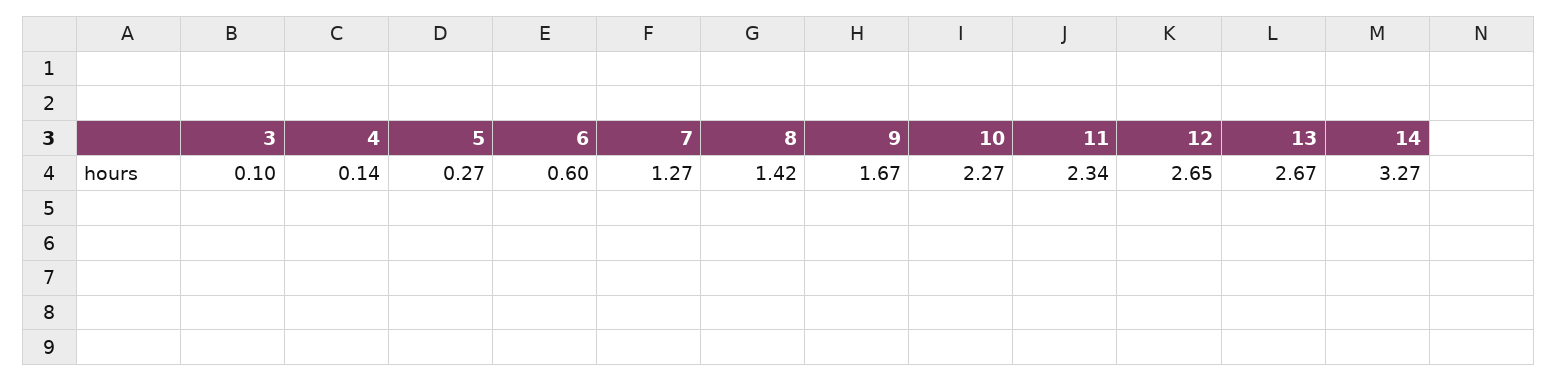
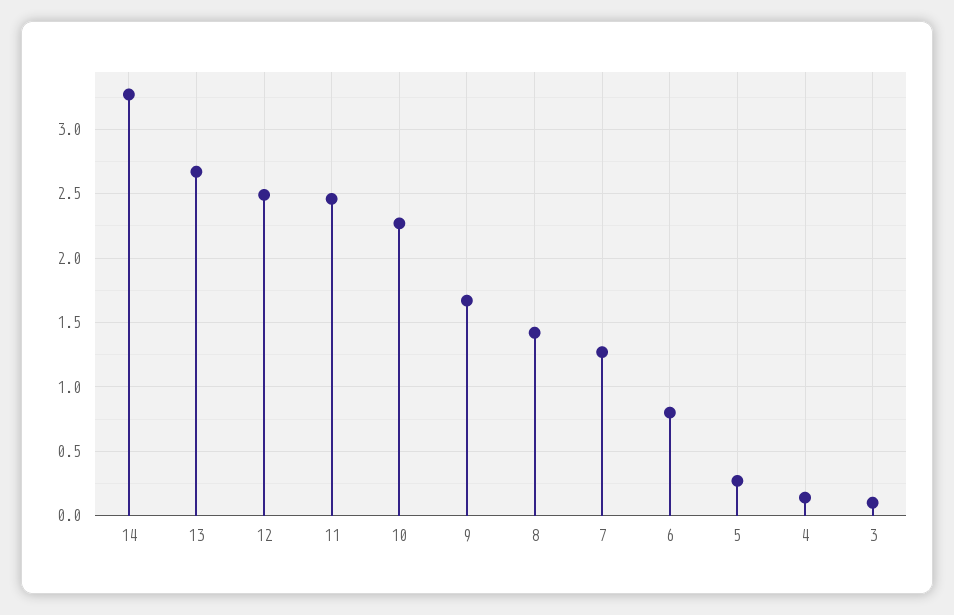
  {
    "3": 0.1,
    "4": 0.14,
    "5": 0.27,
-   "6": 0.6,
+   "6": 0.8,
    "7": 1.27,
    "8": 1.42,
    "9": 1.67,
    "10": 2.27,
-   "11": 2.34,
+   "11": 2.45,
-   "12": 2.65,
+   "12": 2.5,
    "13": 2.67,
    "14": 3.27
  }

